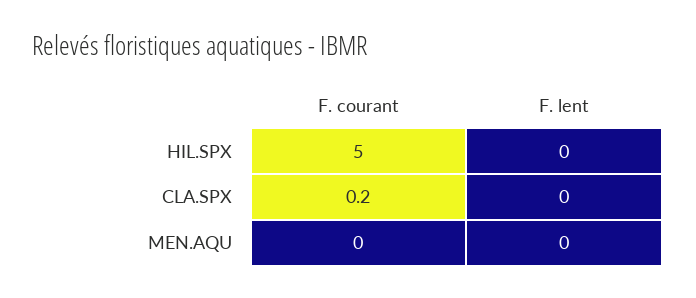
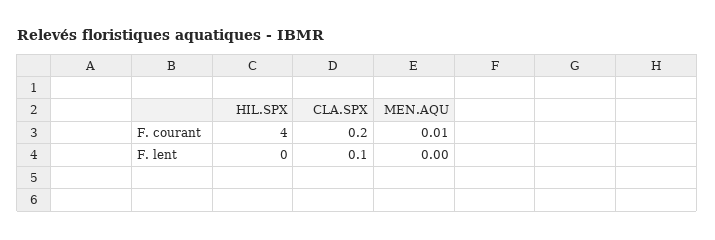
  {
    "F. courant": {
-     "HIL.SPX": 5,
+     "HIL.SPX": 4,
      "CLA.SPX": 0.2,
-     "MEN.AQU": 0
+     "MEN.AQU": 0.01
    },
    "F. lent": {
      "HIL.SPX": 0,
-     "CLA.SPX": 0,
+     "CLA.SPX": 0.1,
      "MEN.AQU": 0
    }
  }

